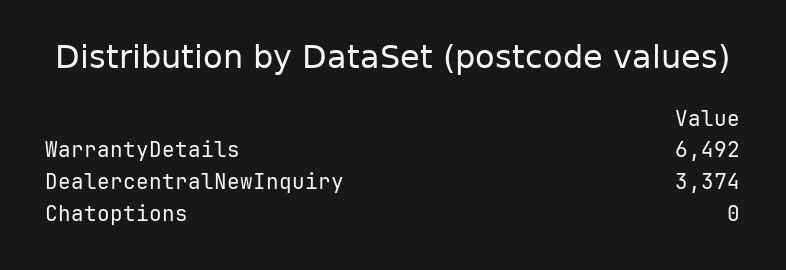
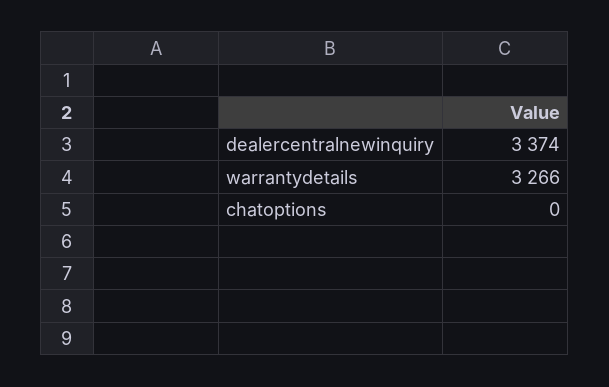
  {
-   "WarrantyDetails": 6492,
+   "WarrantyDetails": 3266,
    "DealercentralNewInquiry": 3374,
    "Chatoptions": 0
  }

